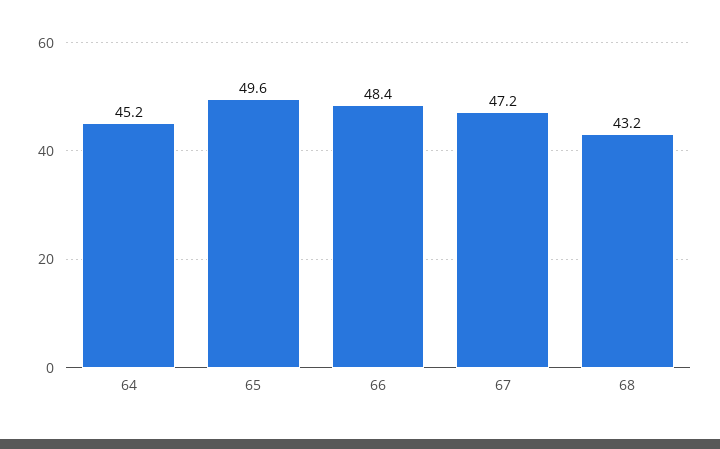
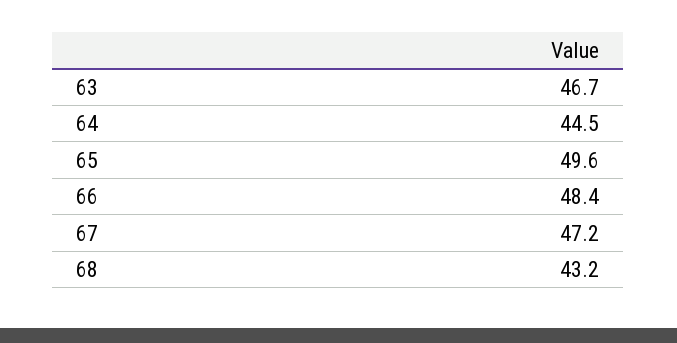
  {
-   "64": 45.2,
+   "64": 44.5,
    "65": 49.6,
    "66": 48.4,
    "67": 47.2,
-   "68": 43.2
+   "68": 43.2,
+   "63": 46.7
  }

